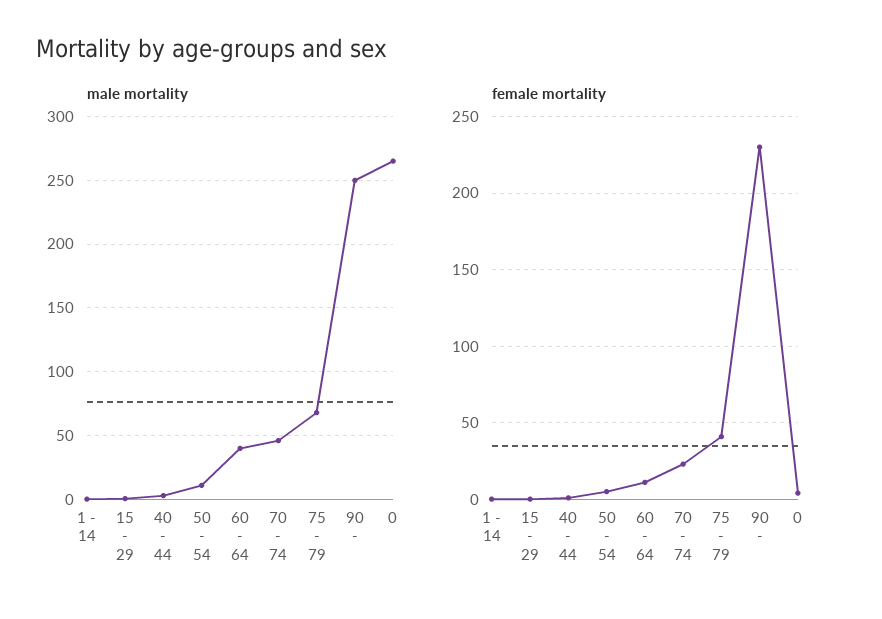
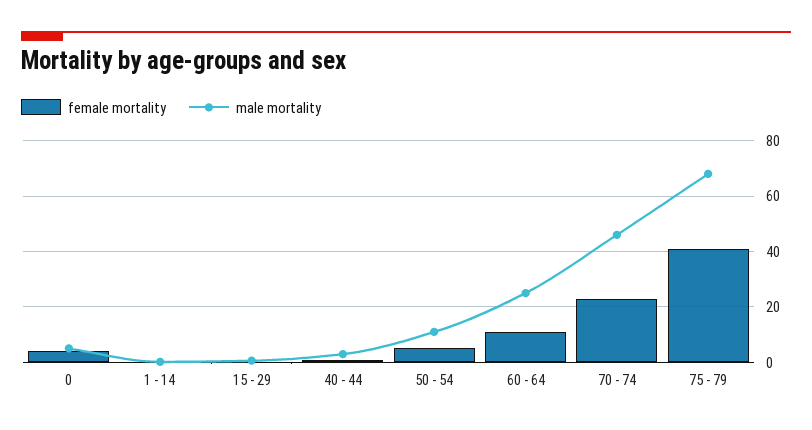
  {
    "male mortality": {
      "1 - 14": 0,
      "15 - 29": 0,
      "40 - 44": 2.5,
      "50 - 54": 10,
-     "60 - 64": 40,
+     "60 - 64": 25,
      "70 - 74": 45,
      "75 - 79": 67.5,
-     "90 -": 250,
-     "0": 265
+     "0": 5
    },
    "female mortality": {
      "1 - 14": 0,
      "15 - 29": 0,
      "40 - 44": 0,
      "50 - 54": 5,
      "60 - 64": 10,
      "70 - 74": 22.5,
      "75 - 79": 40,
-     "90 -": 230,
      "0": 5
    }
  }

